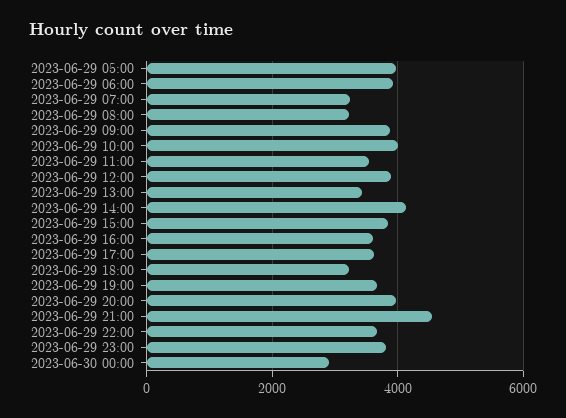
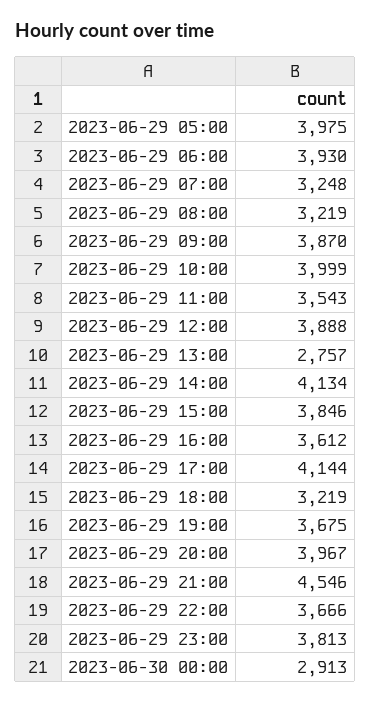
  {
    "2023-06-29 05:00": 3975,
    "2023-06-29 06:00": 3930,
    "2023-06-29 07:00": 3248,
    "2023-06-29 08:00": 3219,
    "2023-06-29 09:00": 3870,
    "2023-06-29 10:00": 3999,
    "2023-06-29 11:00": 3543,
    "2023-06-29 12:00": 3888,
-   "2023-06-29 13:00": 3400,
+   "2023-06-29 13:00": 2757,
    "2023-06-29 14:00": 4134,
    "2023-06-29 15:00": 3846,
    "2023-06-29 16:00": 3612,
-   "2023-06-29 17:00": 3600,
+   "2023-06-29 17:00": 4144,
    "2023-06-29 18:00": 3219,
    "2023-06-29 19:00": 3675,
    "2023-06-29 20:00": 3967,
    "2023-06-29 21:00": 4546,
    "2023-06-29 22:00": 3666,
    "2023-06-29 23:00": 3813,
    "2023-06-30 00:00": 2913
  }

